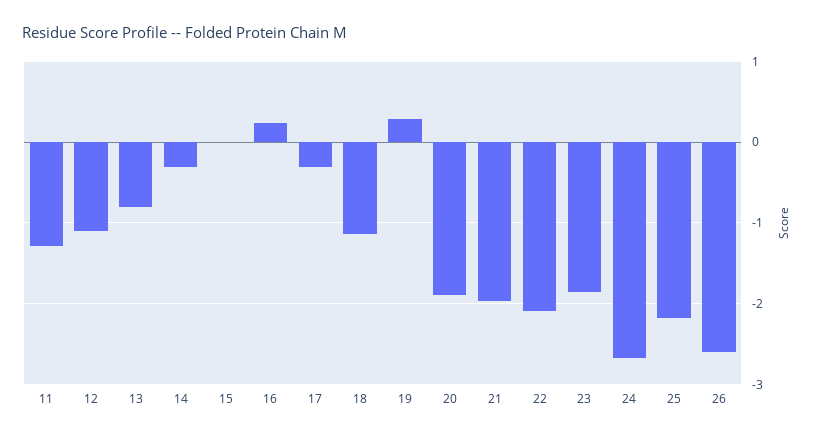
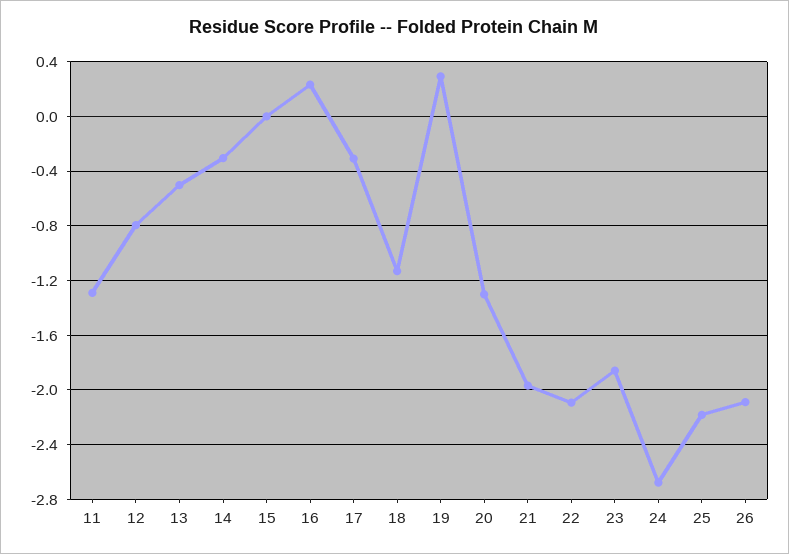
  {
    "11": -1.3,
-   "12": -1.1,
+   "12": -0.8,
-   "13": -0.8,
+   "13": -0.5,
    "14": -0.3,
    "15": 0,
    "16": 0.25,
    "17": -0.3,
    "18": -1.15,
    "19": 0.3,
-   "20": -1.9,
+   "20": -1.3,
    "21": -1.95,
    "22": -2.1,
    "23": -1.85,
    "24": -2.7,
    "25": -2.2,
-   "26": -2.6
+   "26": -2.1
  }

